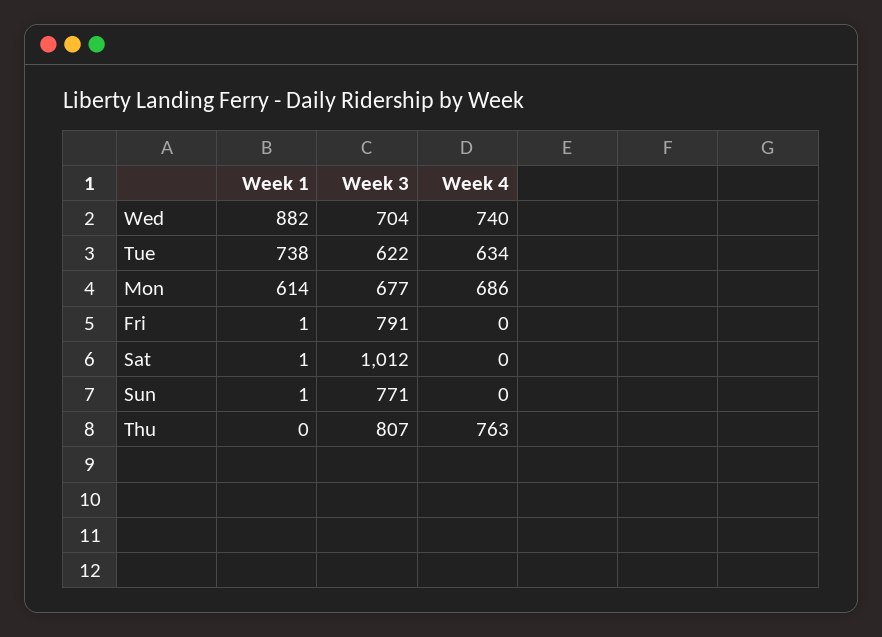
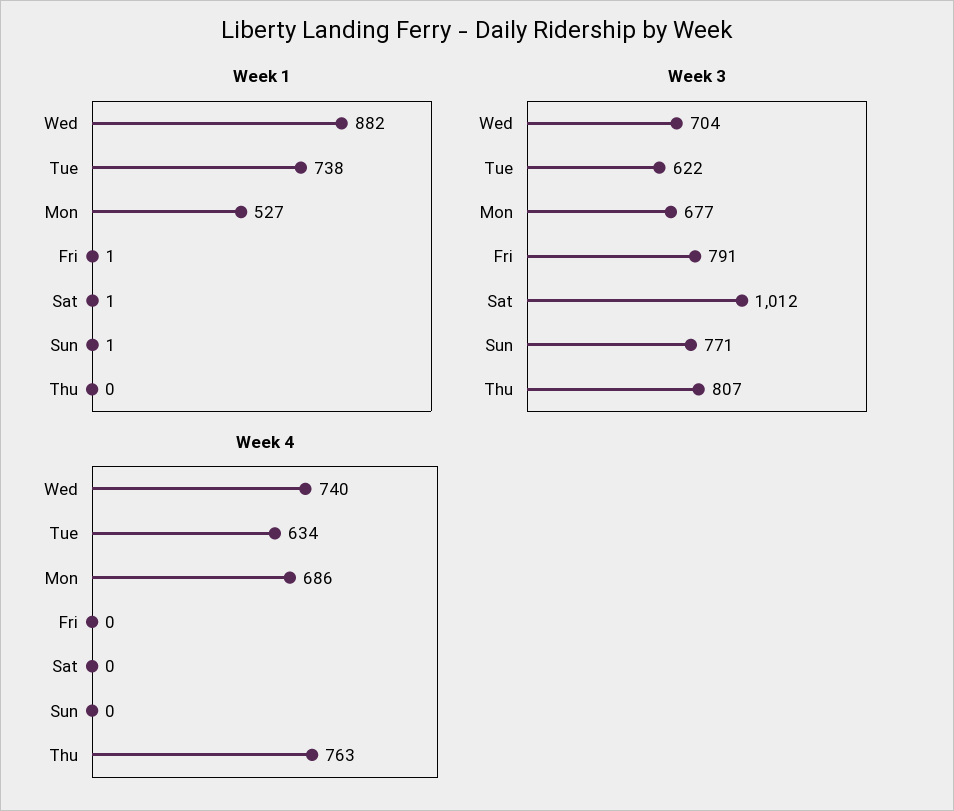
  {
    "Week 1": {
      "Wed": 882,
      "Tue": 738,
-     "Mon": 614,
+     "Mon": 527,
      "Fri": 1,
      "Sat": 1,
      "Sun": 1,
      "Thu": 0
    },
    "Week 3": {
      "Wed": 704,
      "Tue": 622,
      "Mon": 677,
      "Fri": 791,
      "Sat": 1012,
      "Sun": 771,
      "Thu": 807
    },
    "Week 4": {
      "Wed": 740,
      "Tue": 634,
      "Mon": 686,
      "Fri": 0,
      "Sat": 0,
      "Sun": 0,
      "Thu": 763
    }
  }

